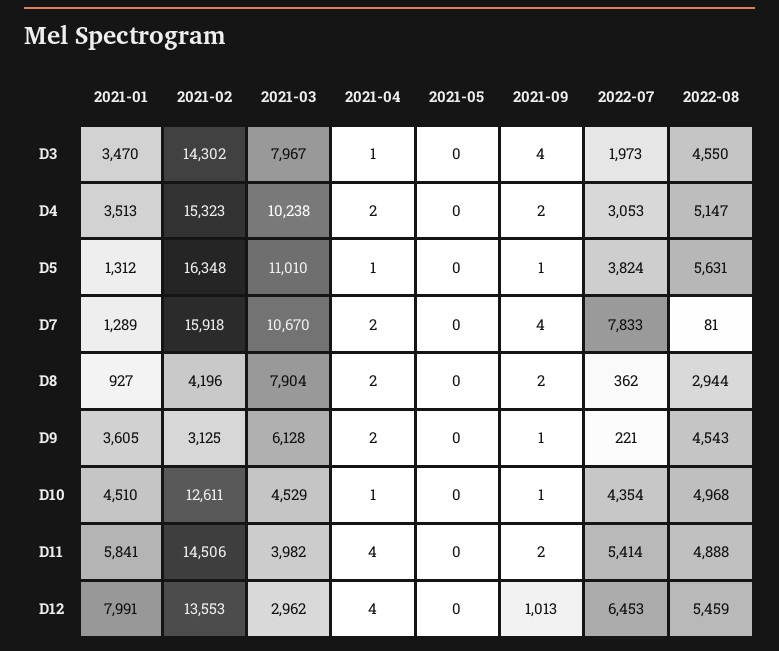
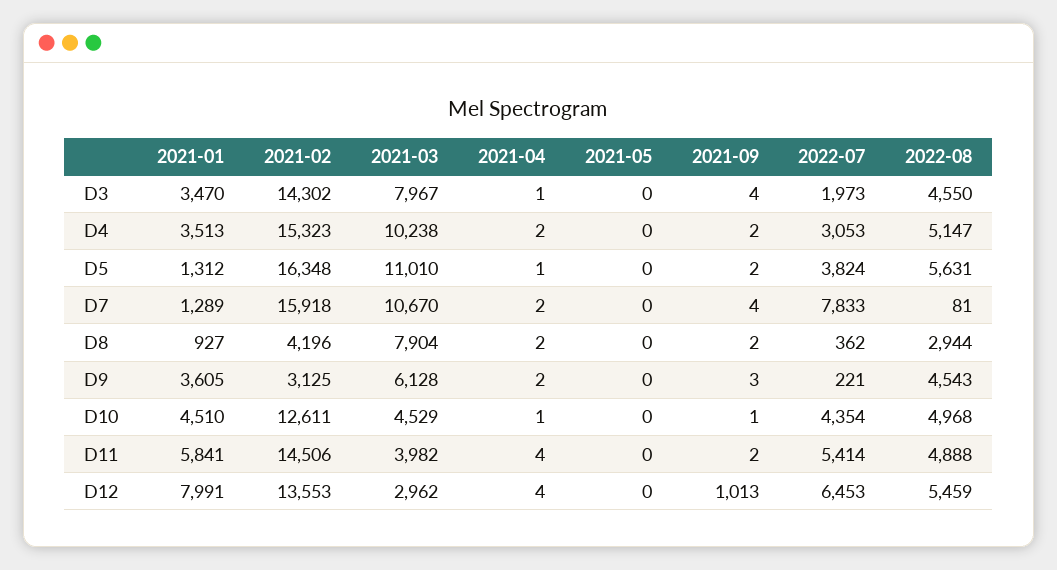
  {
    "2021-01": {
      "D3": 3470,
      "D4": 3513,
      "D5": 1312,
      "D7": 1289,
      "D8": 927,
      "D9": 3605,
      "D10": 4510,
      "D11": 5841,
      "D12": 7991
    },
    "2021-02": {
      "D3": 14302,
      "D4": 15323,
      "D5": 16348,
      "D7": 15918,
      "D8": 4196,
      "D9": 3125,
      "D10": 12611,
      "D11": 14506,
      "D12": 13553
    },
    "2021-03": {
      "D3": 7967,
      "D4": 10238,
      "D5": 11010,
      "D7": 10670,
      "D8": 7904,
      "D9": 6128,
      "D10": 4529,
      "D11": 3982,
      "D12": 2962
    },
    "2021-04": {
      "D3": 1,
      "D4": 2,
      "D5": 1,
      "D7": 2,
      "D8": 2,
      "D9": 2,
      "D10": 1,
      "D11": 4,
      "D12": 4
    },
    "2021-05": {
      "D3": 0,
      "D4": 0,
      "D5": 0,
      "D7": 0,
      "D8": 0,
      "D9": 0,
      "D10": 0,
      "D11": 0,
      "D12": 0
    },
    "2021-09": {
      "D3": 4,
      "D4": 2,
-     "D5": 1,
+     "D5": 2,
      "D7": 4,
      "D8": 2,
-     "D9": 1,
+     "D9": 3,
      "D10": 1,
      "D11": 2,
      "D12": 1013
    },
    "2022-07": {
      "D3": 1973,
      "D4": 3053,
      "D5": 3824,
      "D7": 7833,
      "D8": 362,
      "D9": 221,
      "D10": 4354,
      "D11": 5414,
      "D12": 6453
    },
    "2022-08": {
      "D3": 4550,
      "D4": 5147,
      "D5": 5631,
      "D7": 81,
      "D8": 2944,
      "D9": 4543,
      "D10": 4968,
      "D11": 4888,
      "D12": 5459
    }
  }

